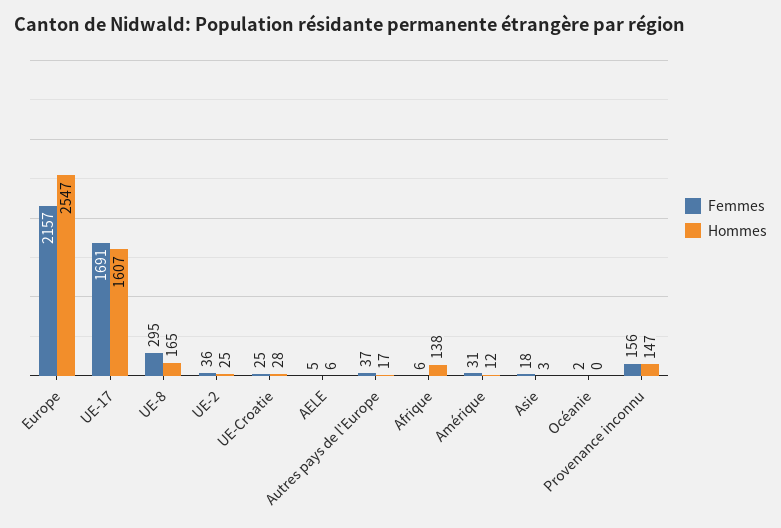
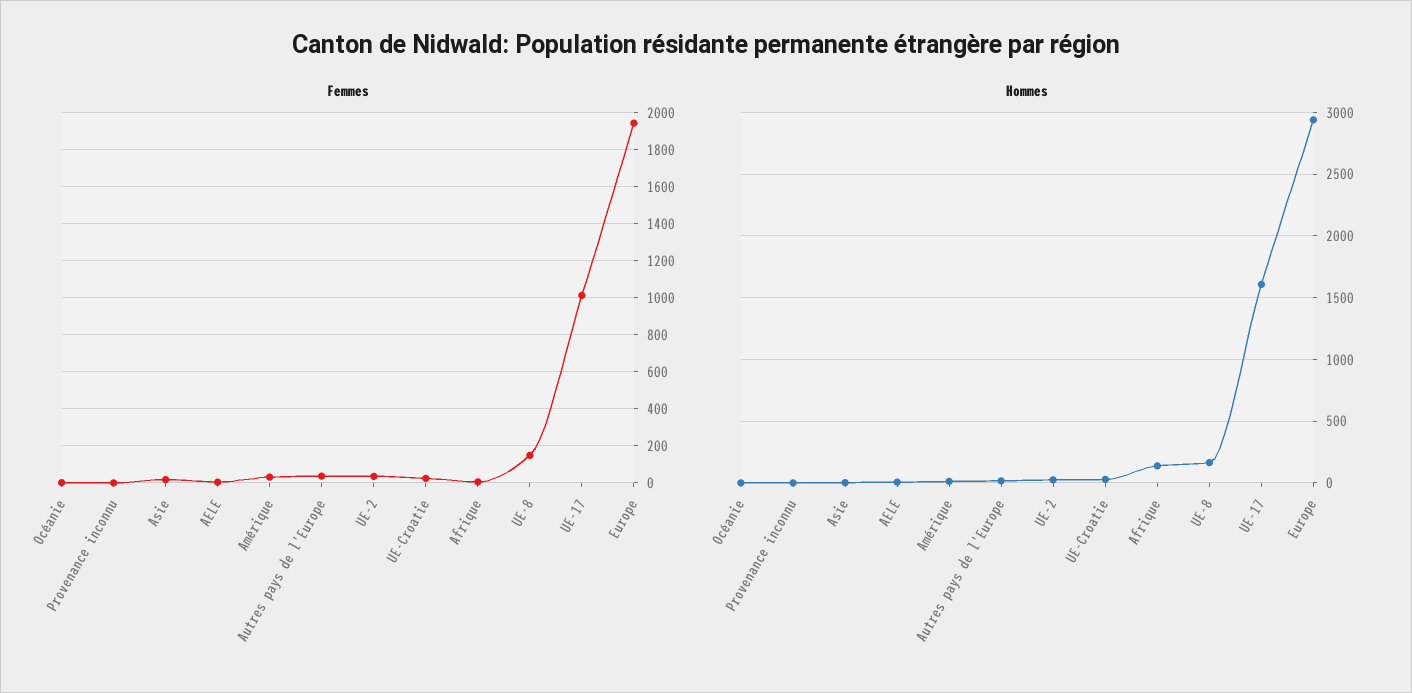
  {
    "Femmes": {
-     "Europe": 2157,
+     "Europe": 1950,
-     "UE-17": 1691,
+     "UE-17": 1000,
-     "UE-8": 295,
+     "UE-8": 150,
      "UE-2": 36,
      "UE-Croatie": 25,
      "AELE": 5,
      "Autres pays de l'Europe": 37,
      "Afrique": 6,
      "Amérique": 31,
      "Asie": 18,
      "Océanie": 2,
-     "Provenance inconnu": 156
+     "Provenance inconnu": 0
    },
    "Hommes": {
-     "Europe": 2547,
+     "Europe": 2950,
      "UE-17": 1607,
      "UE-8": 165,
      "UE-2": 25,
      "UE-Croatie": 28,
      "AELE": 6,
      "Autres pays de l'Europe": 17,
      "Afrique": 138,
      "Amérique": 12,
      "Asie": 3,
      "Océanie": 0,
-     "Provenance inconnu": 147
+     "Provenance inconnu": 0
    }
  }

